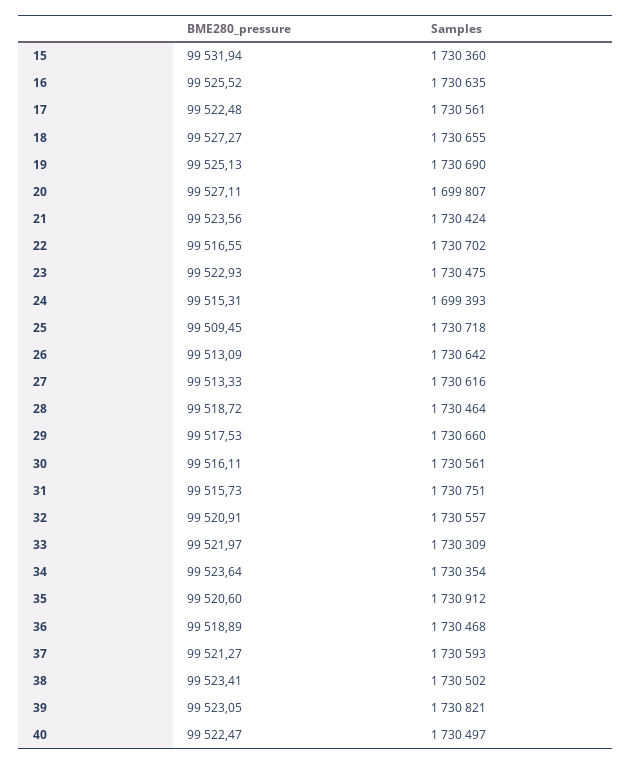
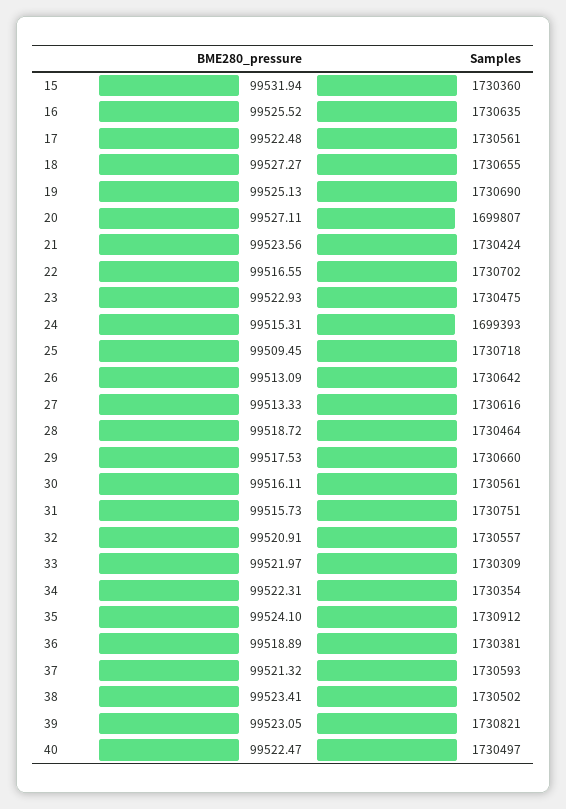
  {
    "BME280_pressure": {
      "15": 99531.94,
      "16": 99525.52,
      "17": 99522.48,
      "18": 99527.27,
      "19": 99525.13,
      "20": 99527.11,
      "21": 99523.56,
      "22": 99516.55,
      "23": 99522.93,
      "24": 99515.31,
      "25": 99509.45,
      "26": 99513.09,
      "27": 99513.33,
      "28": 99518.72,
      "29": 99517.53,
      "30": 99516.11,
      "31": 99515.73,
      "32": 99520.91,
      "33": 99521.97,
-     "34": 99523.64,
+     "34": 99522.31,
-     "35": 99520.6,
+     "35": 99524.1,
      "36": 99518.89,
-     "37": 99521.27,
+     "37": 99521.32,
      "38": 99523.41,
      "39": 99523.05,
      "40": 99522.47
    },
    "Samples": {
      "15": 1730360,
      "16": 1730635,
      "17": 1730561,
      "18": 1730655,
      "19": 1730690,
      "20": 1699807,
      "21": 1730424,
      "22": 1730702,
      "23": 1730475,
      "24": 1699393,
      "25": 1730718,
      "26": 1730642,
      "27": 1730616,
      "28": 1730464,
      "29": 1730660,
      "30": 1730561,
      "31": 1730751,
      "32": 1730557,
      "33": 1730309,
      "34": 1730354,
      "35": 1730912,
-     "36": 1730468,
+     "36": 1730381,
      "37": 1730593,
      "38": 1730502,
      "39": 1730821,
      "40": 1730497
    }
  }

